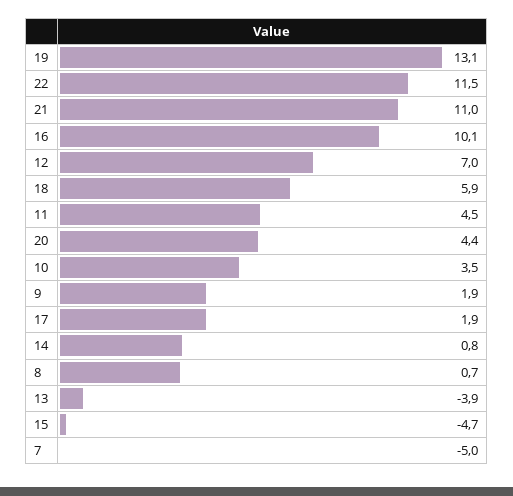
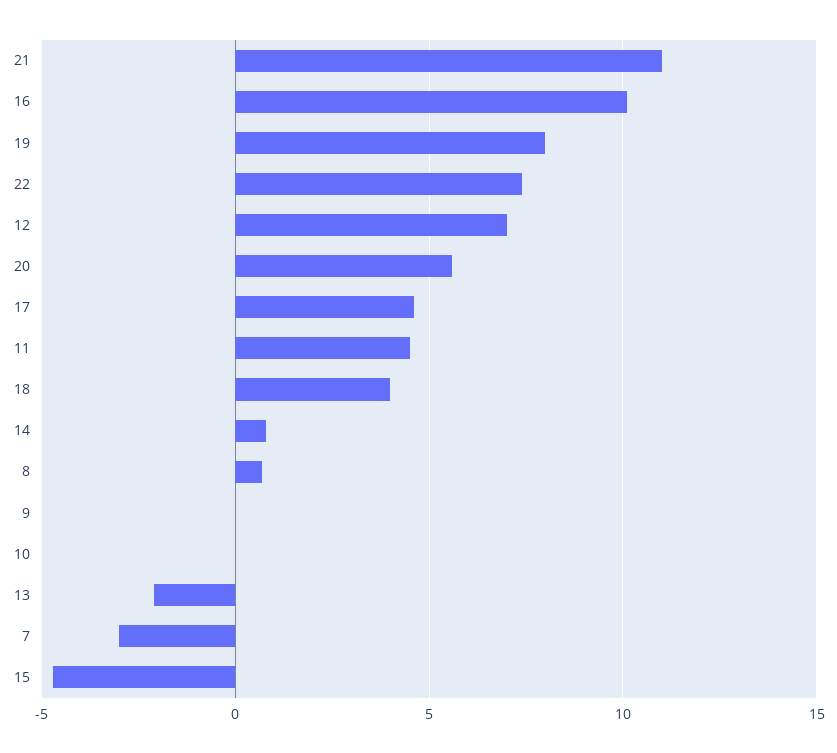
  {
-   "19": 13.1,
+   "19": 8,
-   "22": 11.5,
+   "22": 7.5,
    "21": 11,
    "16": 10.1,
    "12": 7,
-   "18": 5.9,
+   "18": 4,
    "11": 4.5,
-   "20": 4.4,
+   "20": 5.5,
-   "10": 3.5,
+   "10": 0,
-   "9": 1.9,
+   "9": 0,
-   "17": 1.9,
+   "17": 4.5,
    "14": 0.8,
    "8": 0.7,
-   "13": -3.9,
+   "13": -2,
    "15": -4.7,
-   "7": -5
+   "7": -3
  }

